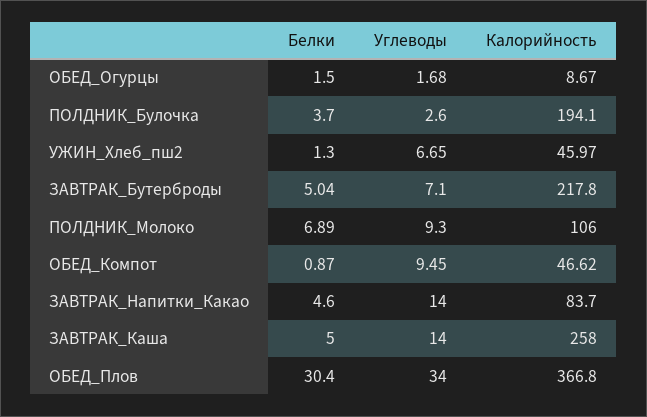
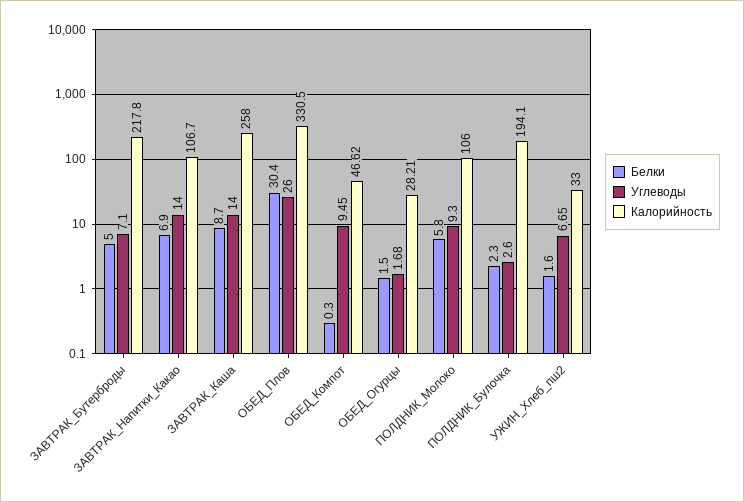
  {
    "Белки": {
      "ОБЕД_Огурцы": 1.5,
-     "ПОЛДНИК_Булочка": 3.7,
+     "ПОЛДНИК_Булочка": 2.3,
-     "УЖИН_Хлеб_пш2": 1.3,
+     "УЖИН_Хлеб_пш2": 1.6,
      "ЗАВТРАК_Бутерброды": 5.04,
-     "ПОЛДНИК_Молоко": 6.89,
+     "ПОЛДНИК_Молоко": 5.8,
-     "ОБЕД_Компот": 0.87,
+     "ОБЕД_Компот": 0.3,
-     "ЗАВТРАК_Напитки_Какао": 4.6,
+     "ЗАВТРАК_Напитки_Какао": 6.9,
-     "ЗАВТРАК_Каша": 5,
+     "ЗАВТРАК_Каша": 8.7,
      "ОБЕД_Плов": 30.4
    },
    "Углеводы": {
      "ОБЕД_Огурцы": 1.68,
      "ПОЛДНИК_Булочка": 2.6,
      "УЖИН_Хлеб_пш2": 6.65,
      "ЗАВТРАК_Бутерброды": 7.1,
      "ПОЛДНИК_Молоко": 9.3,
      "ОБЕД_Компот": 9.45,
      "ЗАВТРАК_Напитки_Какао": 14,
      "ЗАВТРАК_Каша": 14,
-     "ОБЕД_Плов": 34
+     "ОБЕД_Плов": 26
    },
    "Калорийность": {
-     "ОБЕД_Огурцы": 8.67,
+     "ОБЕД_Огурцы": 28.21,
      "ПОЛДНИК_Булочка": 194.1,
-     "УЖИН_Хлеб_пш2": 45.97,
+     "УЖИН_Хлеб_пш2": 33,
      "ЗАВТРАК_Бутерброды": 217.8,
      "ПОЛДНИК_Молоко": 106,
      "ОБЕД_Компот": 46.62,
-     "ЗАВТРАК_Напитки_Какао": 83.7,
+     "ЗАВТРАК_Напитки_Какао": 106.7,
      "ЗАВТРАК_Каша": 258,
-     "ОБЕД_Плов": 366.8
+     "ОБЕД_Плов": 330.5
    }
  }

